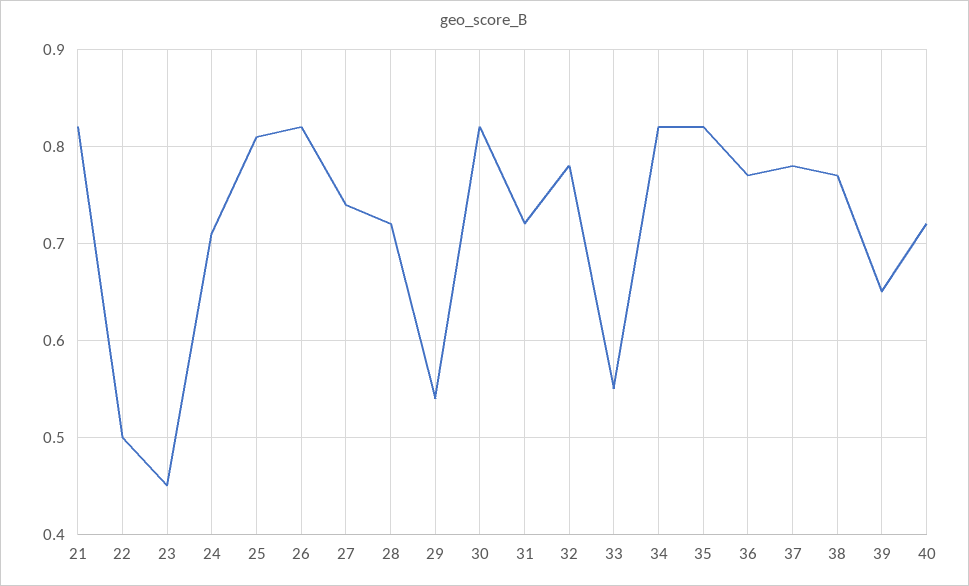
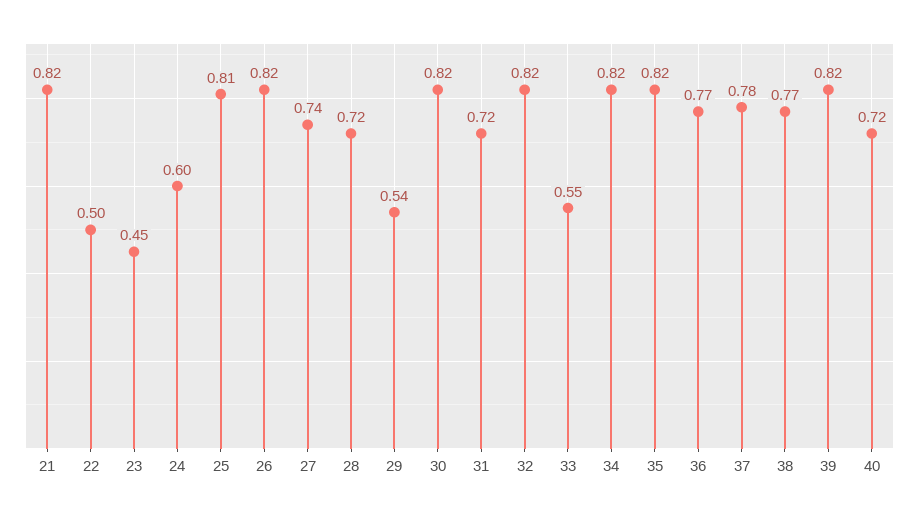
  {
    "21": 0.82,
    "22": 0.5,
    "23": 0.45,
-   "24": 0.71,
+   "24": 0.6,
    "25": 0.81,
    "26": 0.82,
    "27": 0.74,
    "28": 0.72,
    "29": 0.54,
    "30": 0.82,
    "31": 0.72,
-   "32": 0.78,
+   "32": 0.82,
    "33": 0.55,
    "34": 0.82,
    "35": 0.82,
    "36": 0.77,
    "37": 0.78,
    "38": 0.77,
-   "39": 0.65,
+   "39": 0.82,
    "40": 0.72
  }

